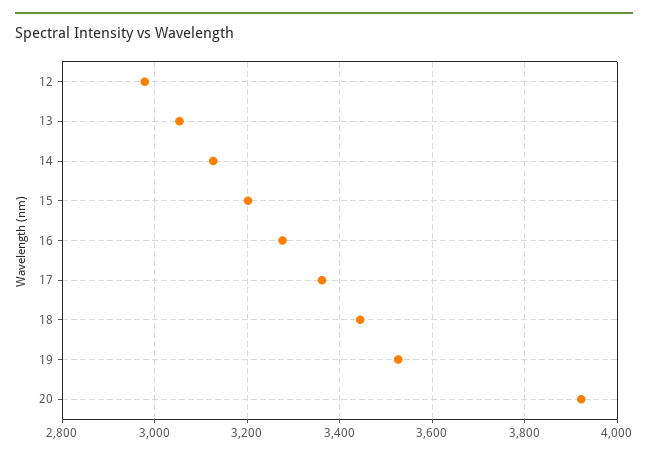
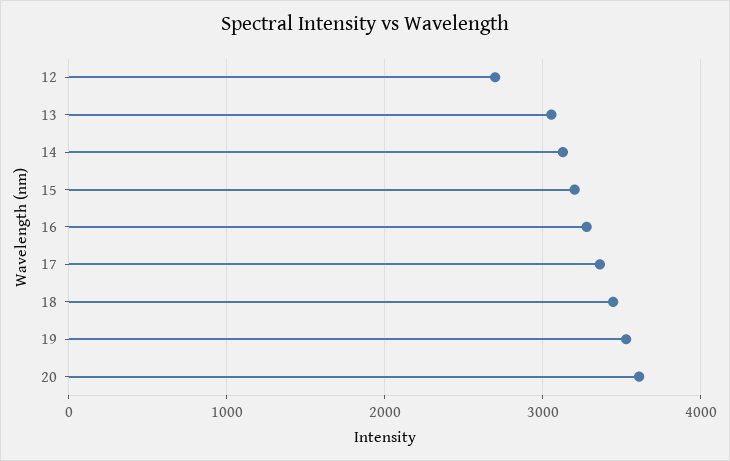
  {
-   "12": 2980,
+   "12": 2700,
    "13": 3060,
    "14": 3120,
    "15": 3200,
    "16": 3280,
    "17": 3360,
    "18": 3440,
    "19": 3520,
-   "20": 3920
+   "20": 3600
  }

